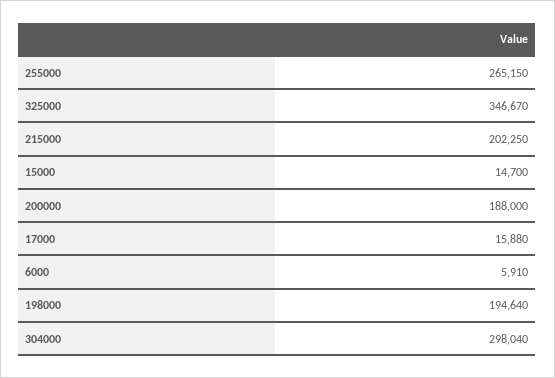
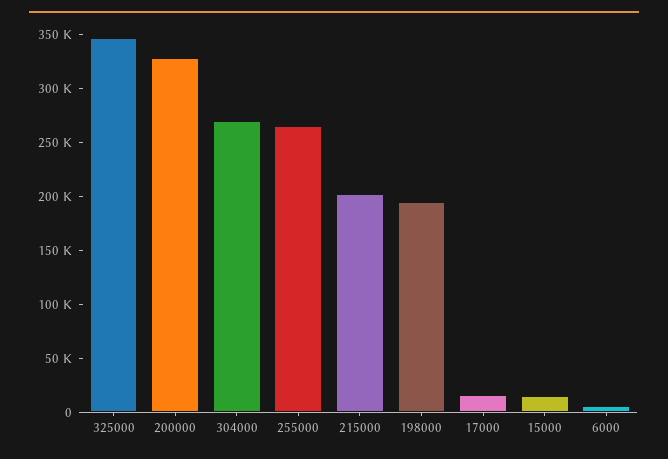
  {
    "255000": 265150,
    "325000": 346670,
    "215000": 202250,
    "15000": 14700,
-   "200000": 188000,
+   "200000": 330000,
    "17000": 15880,
    "6000": 5910,
    "198000": 194640,
-   "304000": 298040
+   "304000": 270000
  }

